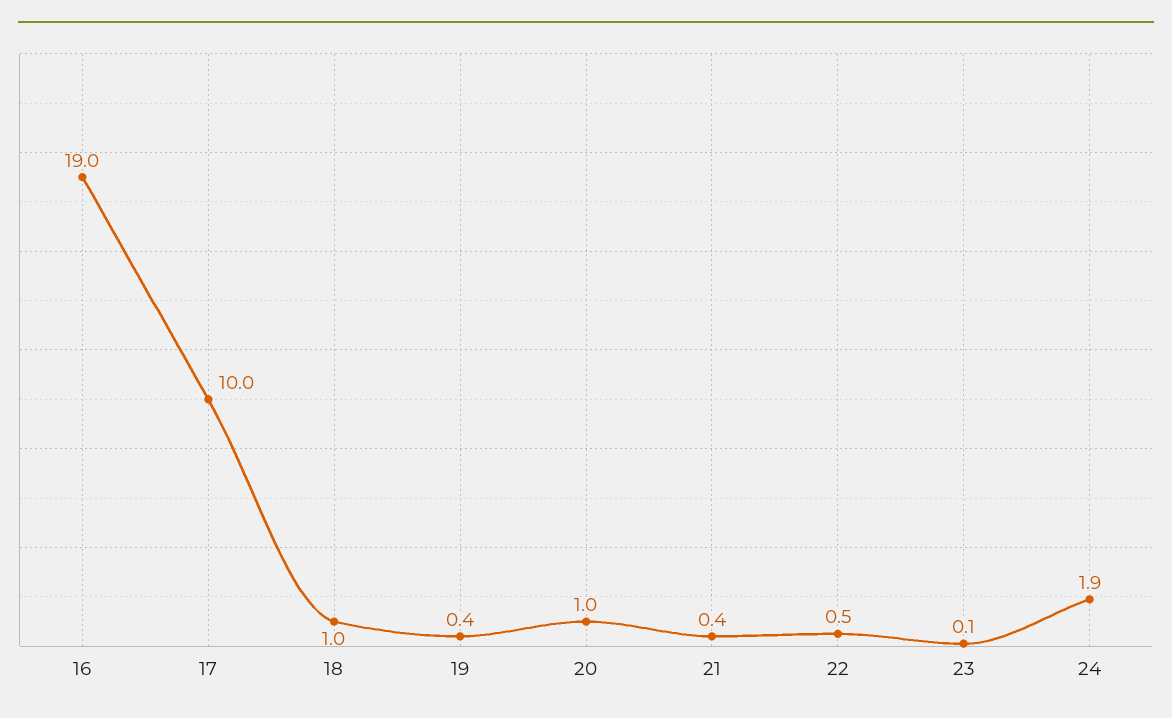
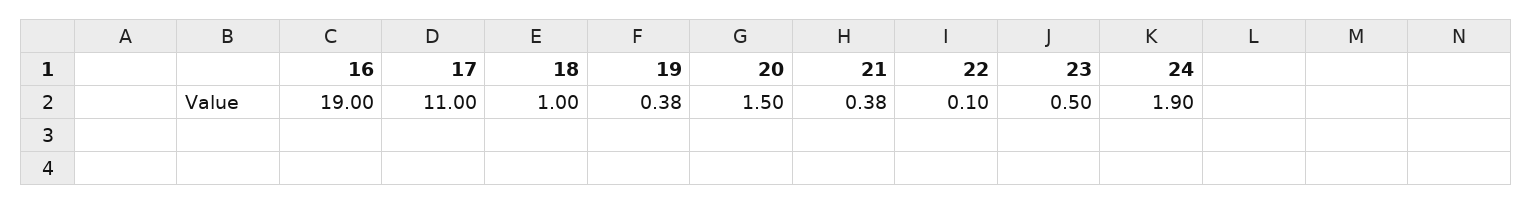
  {
    "16": 19,
-   "17": 10,
+   "17": 11,
    "18": 1,
    "19": 0.38,
-   "20": 1,
+   "20": 1.5,
    "21": 0.38,
-   "22": 0.5,
+   "22": 0.1,
-   "23": 0.1,
+   "23": 0.5,
    "24": 1.9
  }

